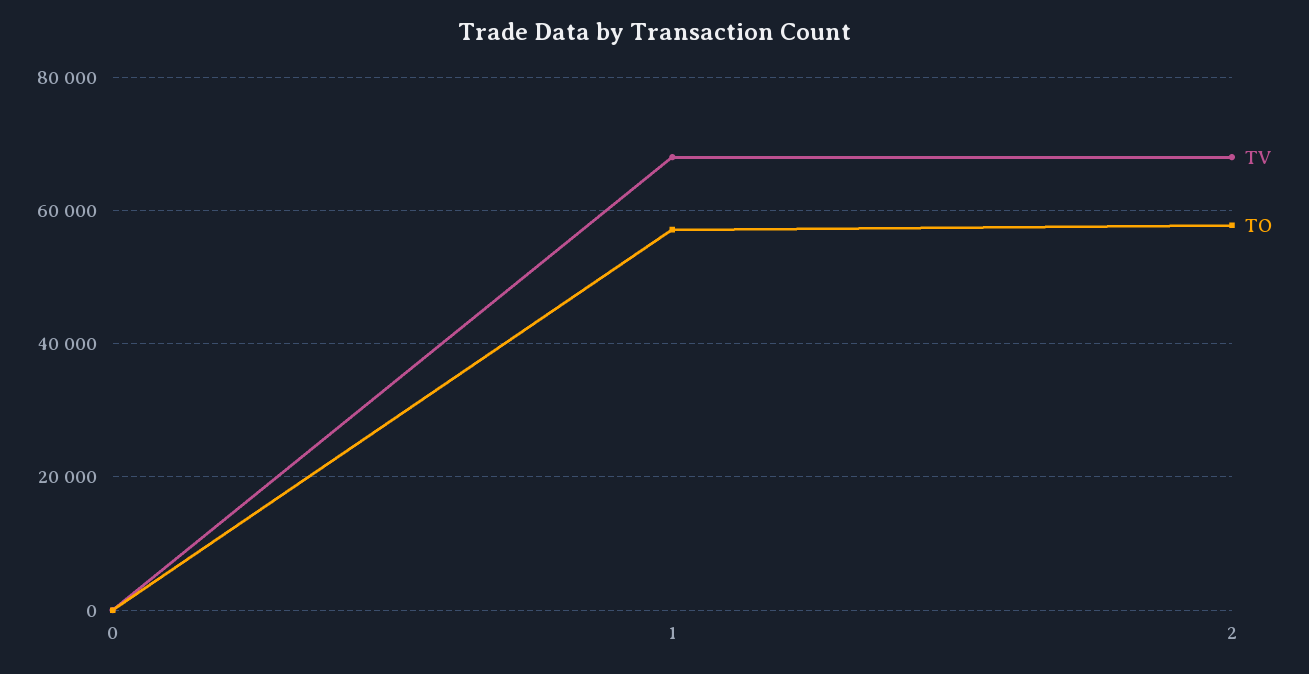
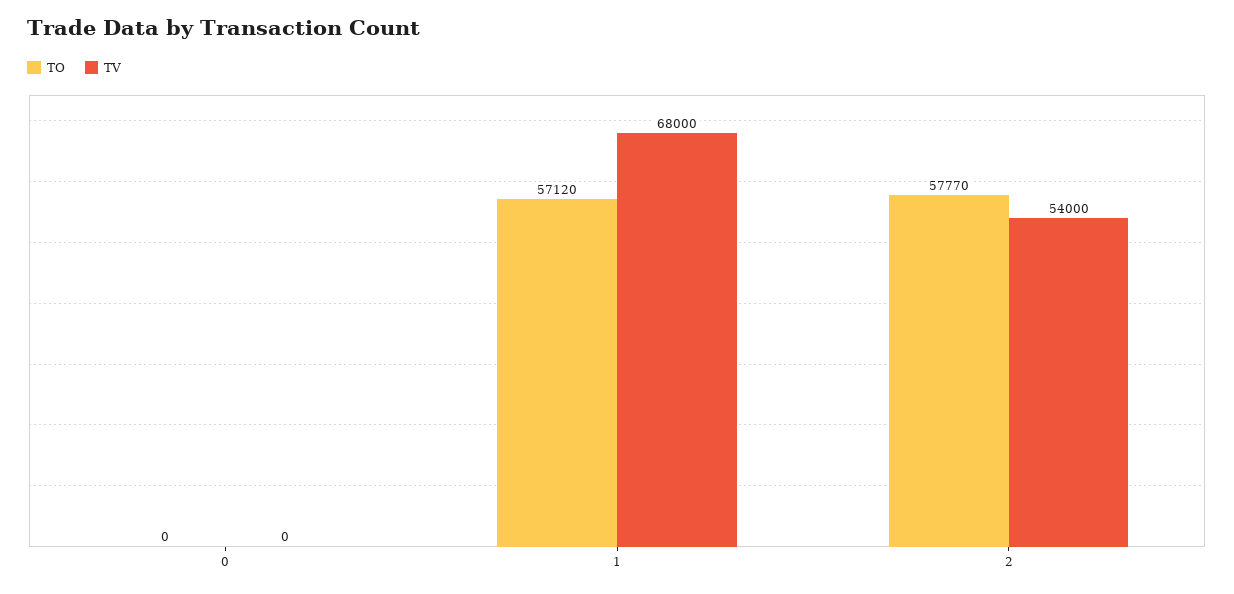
  {
    "TV": {
      "0": 0,
      "1": 68000,
-     "2": 68000
+     "2": 54000
    },
    "TO": {
      "0": 0,
      "1": 57120,
      "2": 57770
    }
  }

